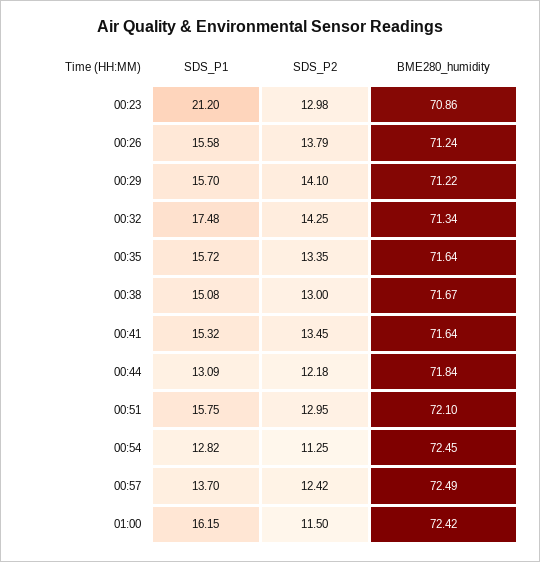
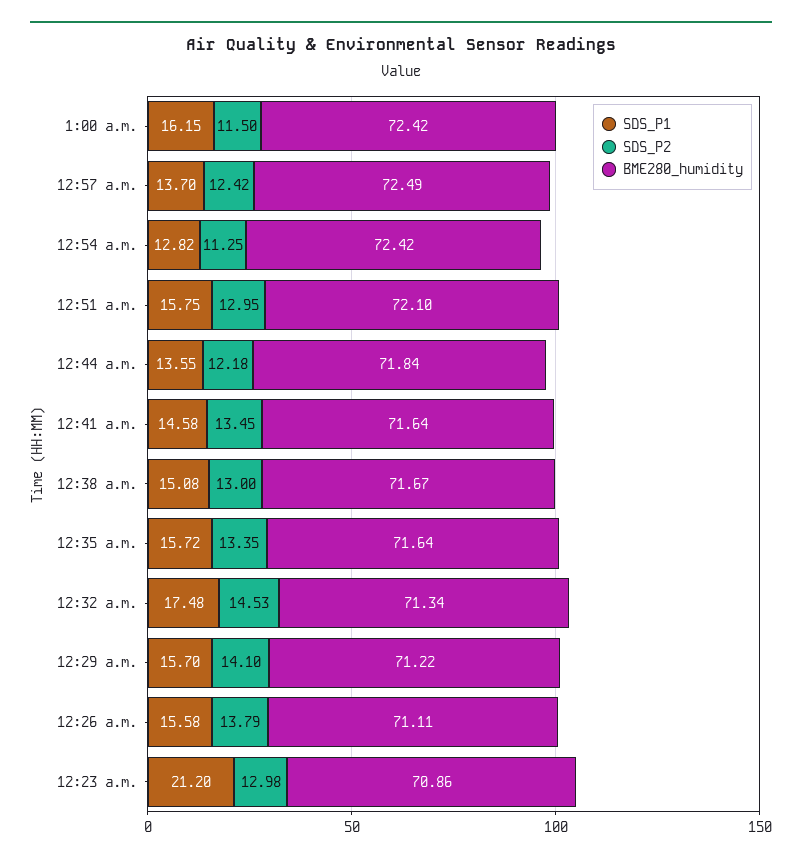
  {
    "SDS_P1": {
      "00:23": 21.2,
      "00:26": 15.58,
      "00:29": 15.7,
      "00:32": 17.48,
      "00:35": 15.72,
      "00:38": 15.08,
-     "00:41": 15.32,
+     "00:41": 14.58,
-     "00:44": 13.09,
+     "00:44": 13.55,
      "00:51": 15.75,
      "00:54": 12.82,
      "00:57": 13.7,
      "01:00": 16.15
    },
    "SDS_P2": {
      "00:23": 12.98,
      "00:26": 13.79,
      "00:29": 14.1,
-     "00:32": 14.25,
+     "00:32": 14.53,
      "00:35": 13.35,
      "00:38": 13,
      "00:41": 13.45,
      "00:44": 12.18,
      "00:51": 12.95,
      "00:54": 11.25,
      "00:57": 12.42,
      "01:00": 11.5
    },
    "BME280_humidity": {
      "00:23": 70.86,
-     "00:26": 71.24,
+     "00:26": 71.11,
      "00:29": 71.22,
      "00:32": 71.34,
      "00:35": 71.64,
      "00:38": 71.67,
      "00:41": 71.64,
      "00:44": 71.84,
      "00:51": 72.1,
-     "00:54": 72.45,
+     "00:54": 72.42,
      "00:57": 72.49,
      "01:00": 72.42
    }
  }

